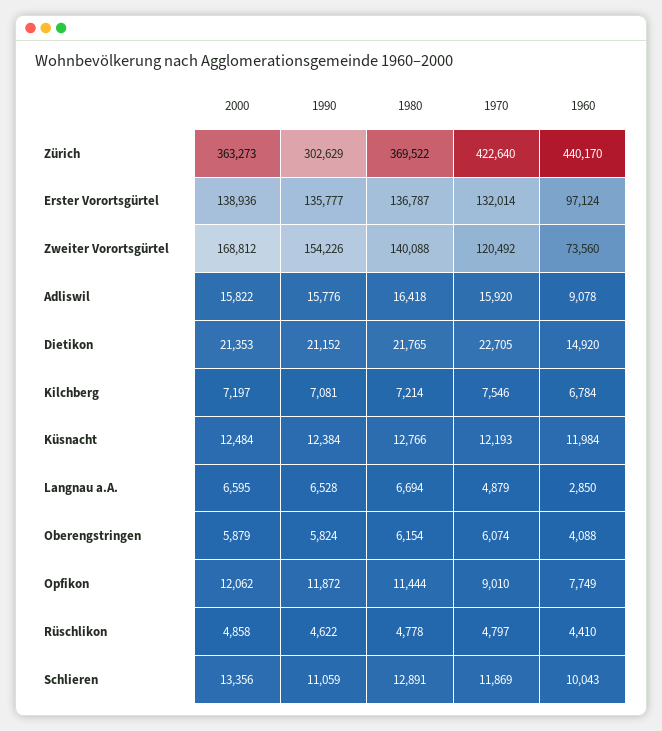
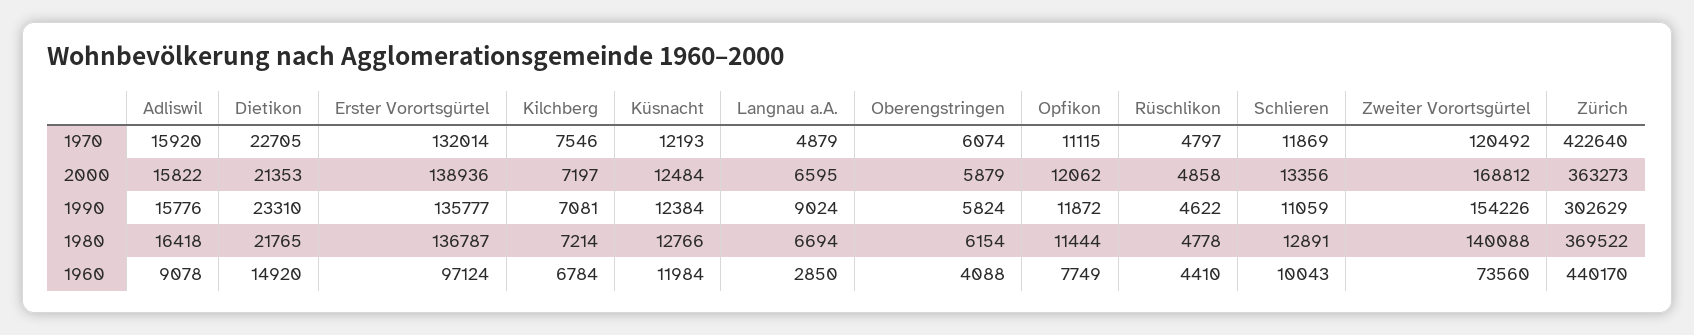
  {
    "2000": {
      "Zürich": 363273,
      "Erster Vorortsgürtel": 138936,
      "Zweiter Vorortsgürtel": 168812,
      "Adliswil": 15822,
      "Dietikon": 21353,
      "Kilchberg": 7197,
      "Küsnacht": 12484,
      "Langnau a.A.": 6595,
      "Oberengstringen": 5879,
      "Opfikon": 12062,
      "Rüschlikon": 4858,
      "Schlieren": 13356
    },
    "1990": {
      "Zürich": 302629,
      "Erster Vorortsgürtel": 135777,
      "Zweiter Vorortsgürtel": 154226,
      "Adliswil": 15776,
-     "Dietikon": 21152,
+     "Dietikon": 23310,
      "Kilchberg": 7081,
      "Küsnacht": 12384,
-     "Langnau a.A.": 6528,
+     "Langnau a.A.": 9024,
      "Oberengstringen": 5824,
      "Opfikon": 11872,
      "Rüschlikon": 4622,
      "Schlieren": 11059
    },
    "1980": {
      "Zürich": 369522,
      "Erster Vorortsgürtel": 136787,
      "Zweiter Vorortsgürtel": 140088,
      "Adliswil": 16418,
      "Dietikon": 21765,
      "Kilchberg": 7214,
      "Küsnacht": 12766,
      "Langnau a.A.": 6694,
      "Oberengstringen": 6154,
      "Opfikon": 11444,
      "Rüschlikon": 4778,
      "Schlieren": 12891
    },
    "1970": {
      "Zürich": 422640,
      "Erster Vorortsgürtel": 132014,
      "Zweiter Vorortsgürtel": 120492,
      "Adliswil": 15920,
      "Dietikon": 22705,
      "Kilchberg": 7546,
      "Küsnacht": 12193,
      "Langnau a.A.": 4879,
      "Oberengstringen": 6074,
-     "Opfikon": 9010,
+     "Opfikon": 11115,
      "Rüschlikon": 4797,
      "Schlieren": 11869
    },
    "1960": {
      "Zürich": 440170,
      "Erster Vorortsgürtel": 97124,
      "Zweiter Vorortsgürtel": 73560,
      "Adliswil": 9078,
      "Dietikon": 14920,
      "Kilchberg": 6784,
      "Küsnacht": 11984,
      "Langnau a.A.": 2850,
      "Oberengstringen": 4088,
      "Opfikon": 7749,
      "Rüschlikon": 4410,
      "Schlieren": 10043
    }
  }

